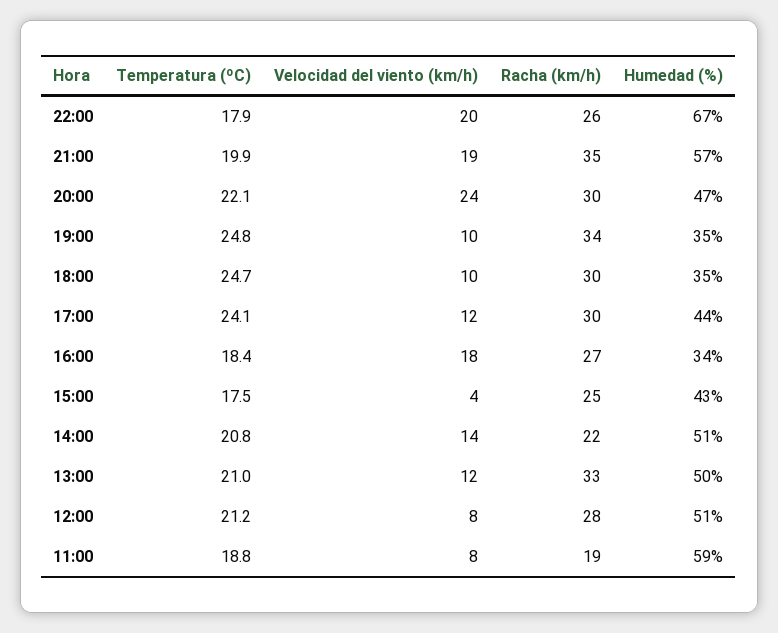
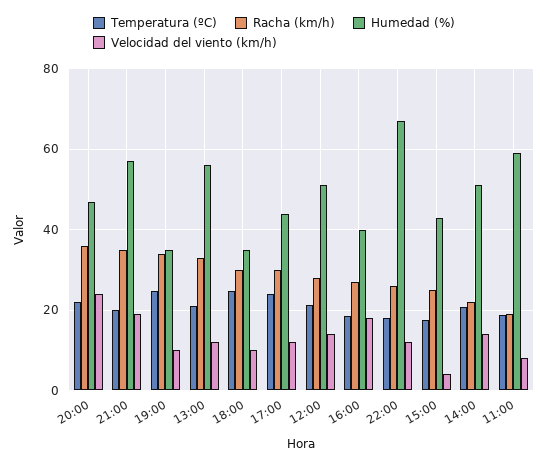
  {
    "Temperatura (ºC)": {
      "22:00": 17.9,
      "21:00": 19.9,
      "20:00": 22.1,
      "19:00": 24.8,
      "18:00": 24.7,
      "17:00": 24.1,
      "16:00": 18.4,
      "15:00": 17.5,
      "14:00": 20.8,
      "13:00": 21,
      "12:00": 21.2,
      "11:00": 18.8
    },
    "Velocidad del viento (km/h)": {
-     "22:00": 20,
+     "22:00": 12,
      "21:00": 19,
      "20:00": 24,
      "19:00": 10,
      "18:00": 10,
      "17:00": 12,
      "16:00": 18,
      "15:00": 4,
      "14:00": 14,
      "13:00": 12,
-     "12:00": 8,
+     "12:00": 14,
      "11:00": 8
    },
    "Racha (km/h)": {
      "22:00": 26,
      "21:00": 35,
-     "20:00": 30,
+     "20:00": 36,
      "19:00": 34,
      "18:00": 30,
      "17:00": 30,
      "16:00": 27,
      "15:00": 25,
      "14:00": 22,
      "13:00": 33,
      "12:00": 28,
      "11:00": 19
    },
    "Humedad (%)": {
      "22:00": 67,
      "21:00": 57,
      "20:00": 47,
      "19:00": 35,
      "18:00": 35,
      "17:00": 44,
-     "16:00": 34,
+     "16:00": 40,
      "15:00": 43,
      "14:00": 51,
-     "13:00": 50,
+     "13:00": 56,
      "12:00": 51,
      "11:00": 59
    }
  }

